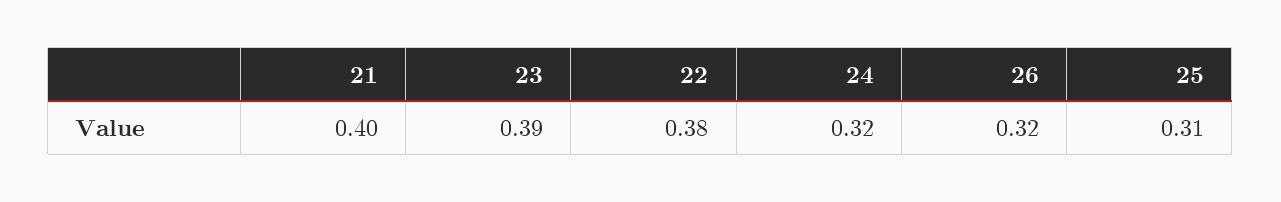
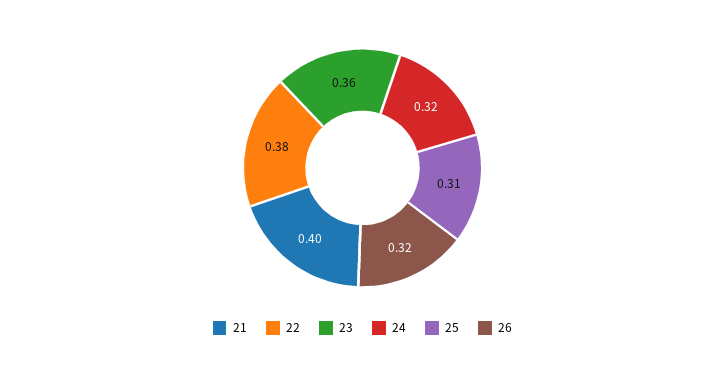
  {
    "21": 0.4,
-   "23": 0.39,
+   "23": 0.36,
    "22": 0.38,
    "24": 0.32,
    "26": 0.32,
    "25": 0.31
  }

